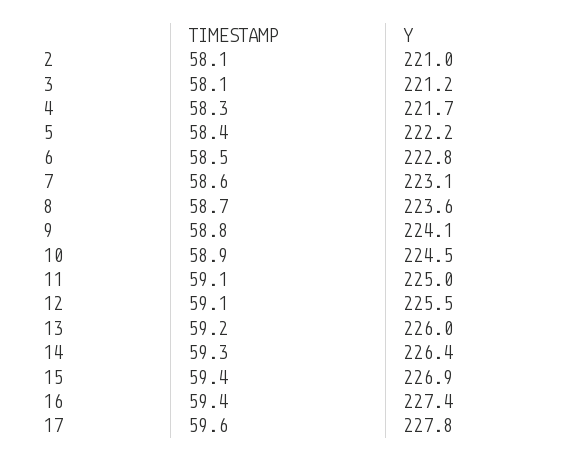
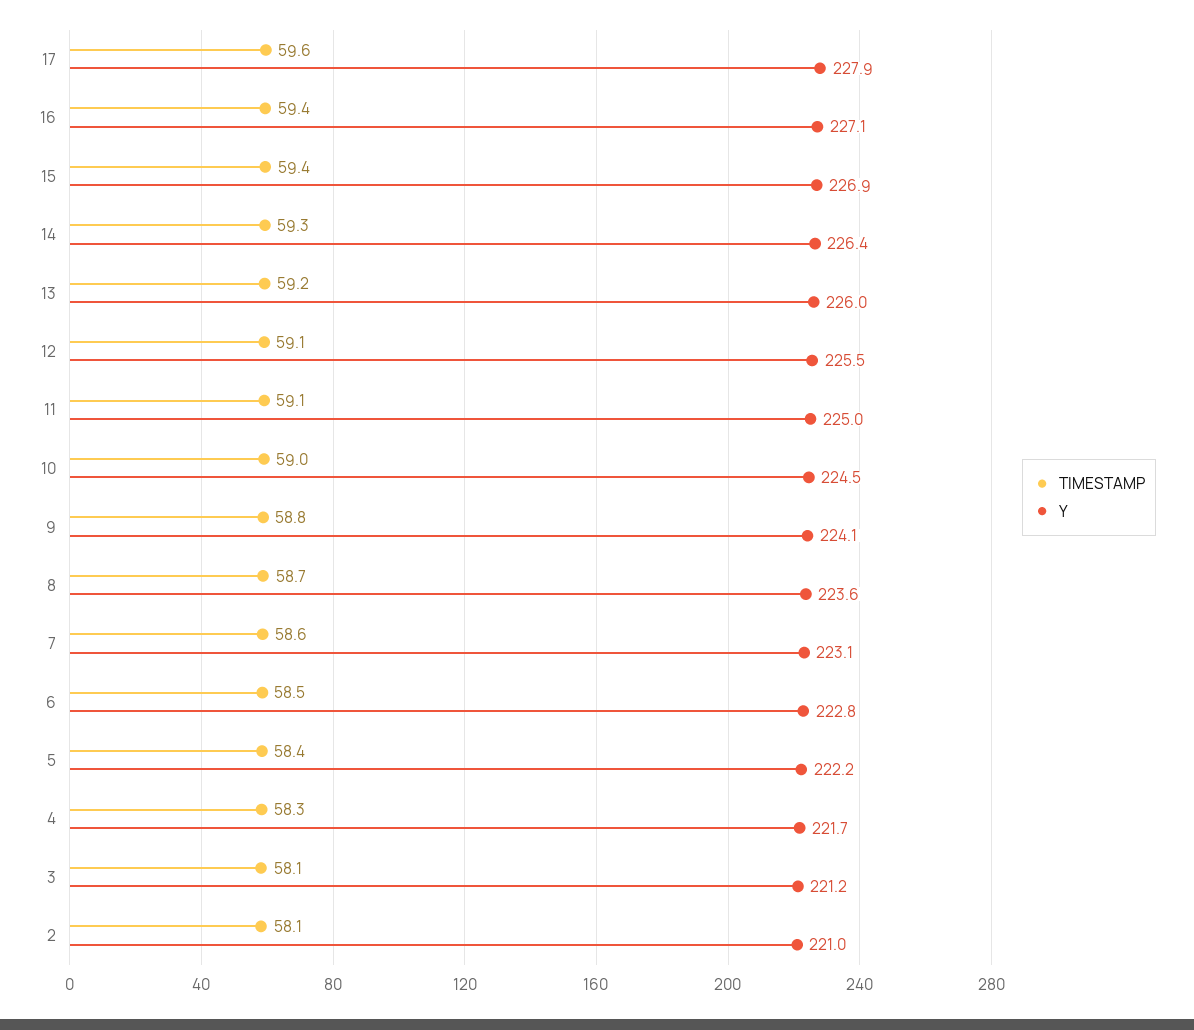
  {
    "TIMESTAMP": {
      "2": 58.1,
      "3": 58.1,
      "4": 58.3,
      "5": 58.4,
      "6": 58.5,
      "7": 58.6,
      "8": 58.7,
      "9": 58.8,
-     "10": 58.9,
+     "10": 59,
      "11": 59.1,
      "12": 59.1,
      "13": 59.2,
      "14": 59.3,
      "15": 59.4,
      "16": 59.4,
      "17": 59.6
    },
    "Y": {
      "2": 221,
      "3": 221.2,
      "4": 221.7,
      "5": 222.2,
      "6": 222.8,
      "7": 223.1,
      "8": 223.6,
      "9": 224.1,
      "10": 224.5,
      "11": 225,
      "12": 225.5,
      "13": 226,
      "14": 226.4,
      "15": 226.9,
-     "16": 227.4,
+     "16": 227.1,
-     "17": 227.8
+     "17": 227.9
    }
  }

